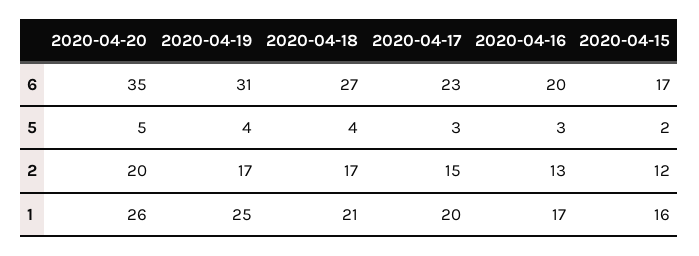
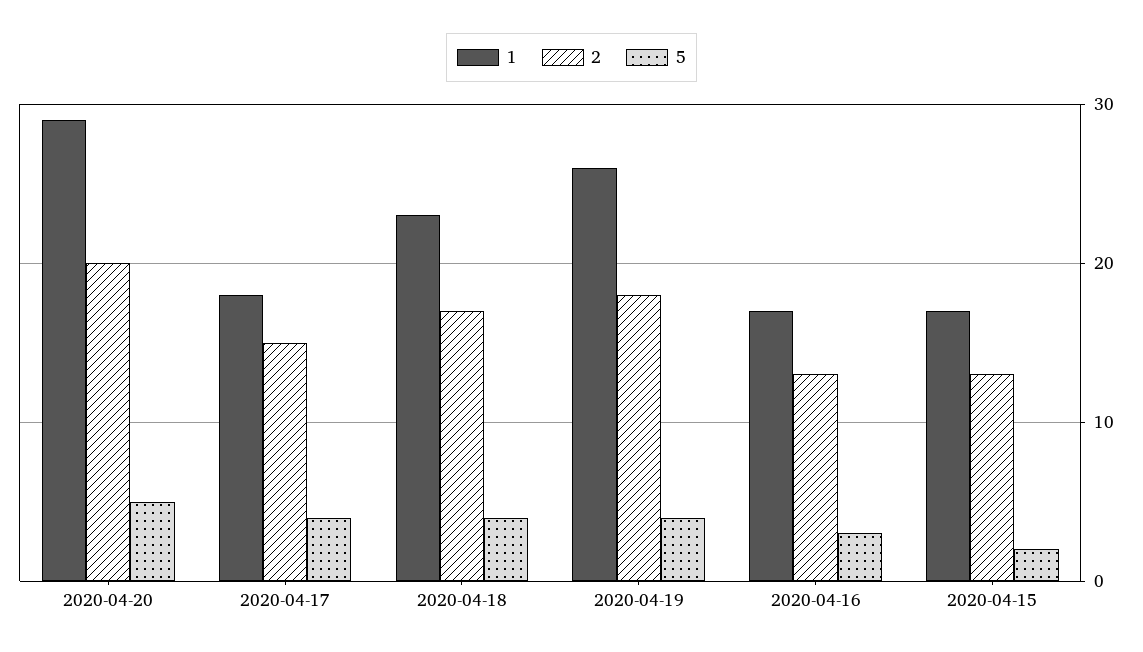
  {
-   "6": {
-     "2020-04-20": 35,
-     "2020-04-19": 31,
-     "2020-04-18": 27,
-     "2020-04-17": 23,
-     "2020-04-16": 20,
-     "2020-04-15": 17
-   },
    "5": {
      "2020-04-20": 5,
      "2020-04-19": 4,
      "2020-04-18": 4,
-     "2020-04-17": 3,
+     "2020-04-17": 4,
      "2020-04-16": 3,
      "2020-04-15": 2
    },
    "2": {
      "2020-04-20": 20,
-     "2020-04-19": 17,
+     "2020-04-19": 18,
      "2020-04-18": 17,
      "2020-04-17": 15,
      "2020-04-16": 13,
-     "2020-04-15": 12
+     "2020-04-15": 13
    },
    "1": {
-     "2020-04-20": 26,
+     "2020-04-20": 29,
-     "2020-04-19": 25,
+     "2020-04-19": 26,
-     "2020-04-18": 21,
+     "2020-04-18": 23,
-     "2020-04-17": 20,
+     "2020-04-17": 18,
      "2020-04-16": 17,
-     "2020-04-15": 16
+     "2020-04-15": 17
    }
  }

